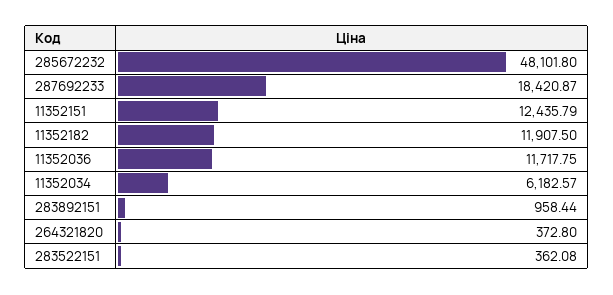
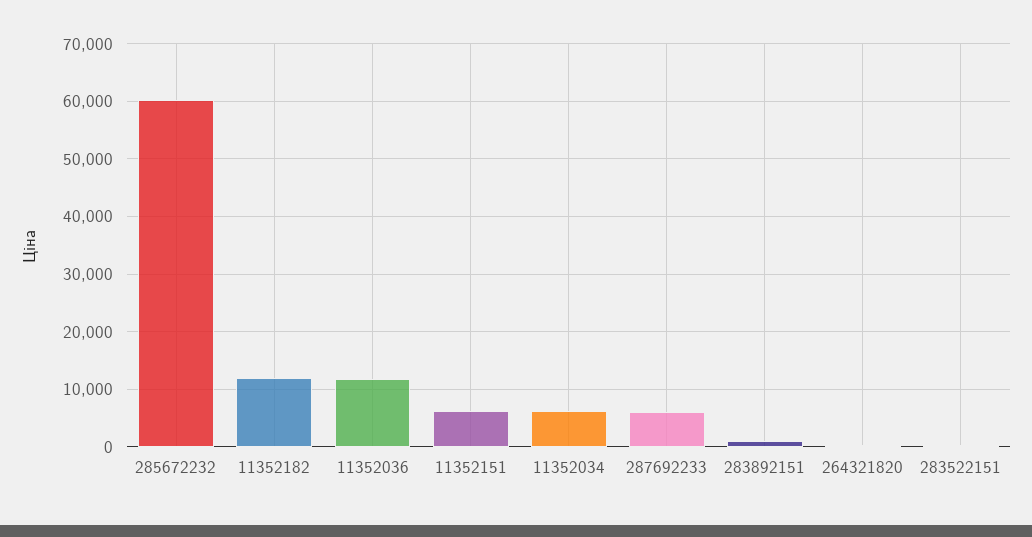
  {
-   "285672232": 48101.8,
+   "285672232": 60000,
-   "287692233": 18420.87,
+   "287692233": 6000,
-   "11352151": 12435.79,
+   "11352151": 6000,
    "11352182": 11907.5,
    "11352036": 11717.75,
    "11352034": 6182.57,
    "283892151": 958.44,
    "264321820": 372.8,
    "283522151": 362.08
  }

